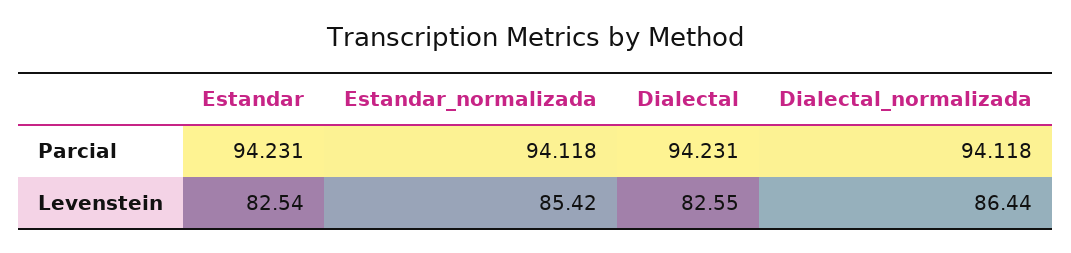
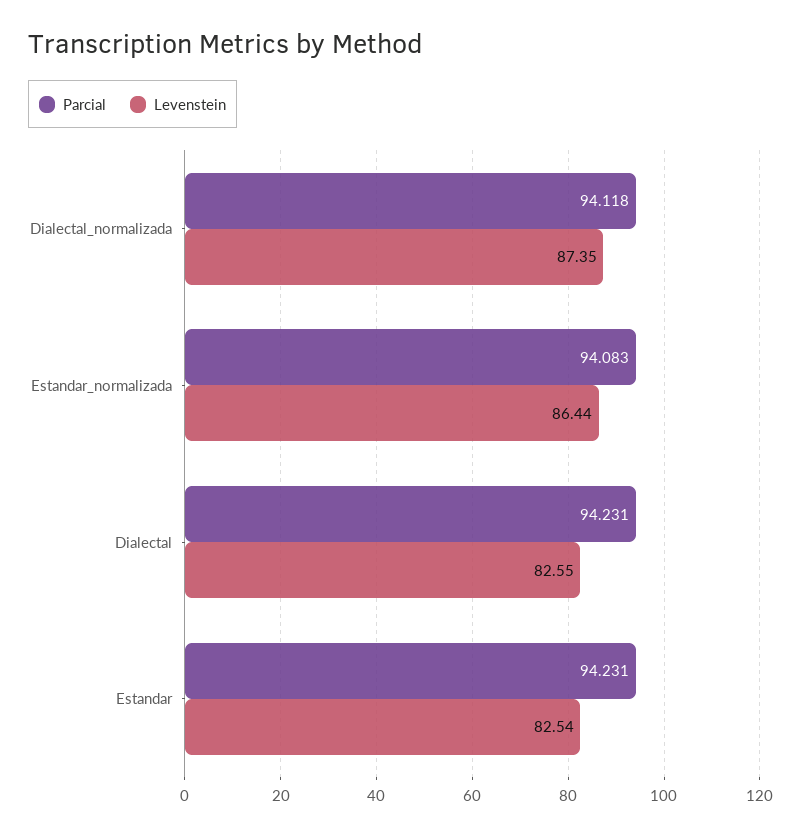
  {
    "Parcial": {
      "Estandar": 94.231,
-     "Estandar_normalizada": 94.118,
+     "Estandar_normalizada": 94.083,
      "Dialectal": 94.231,
      "Dialectal_normalizada": 94.118
    },
    "Levenstein": {
      "Estandar": 82.54,
-     "Estandar_normalizada": 85.42,
+     "Estandar_normalizada": 86.44,
      "Dialectal": 82.55,
-     "Dialectal_normalizada": 86.44
+     "Dialectal_normalizada": 87.35
    }
  }

